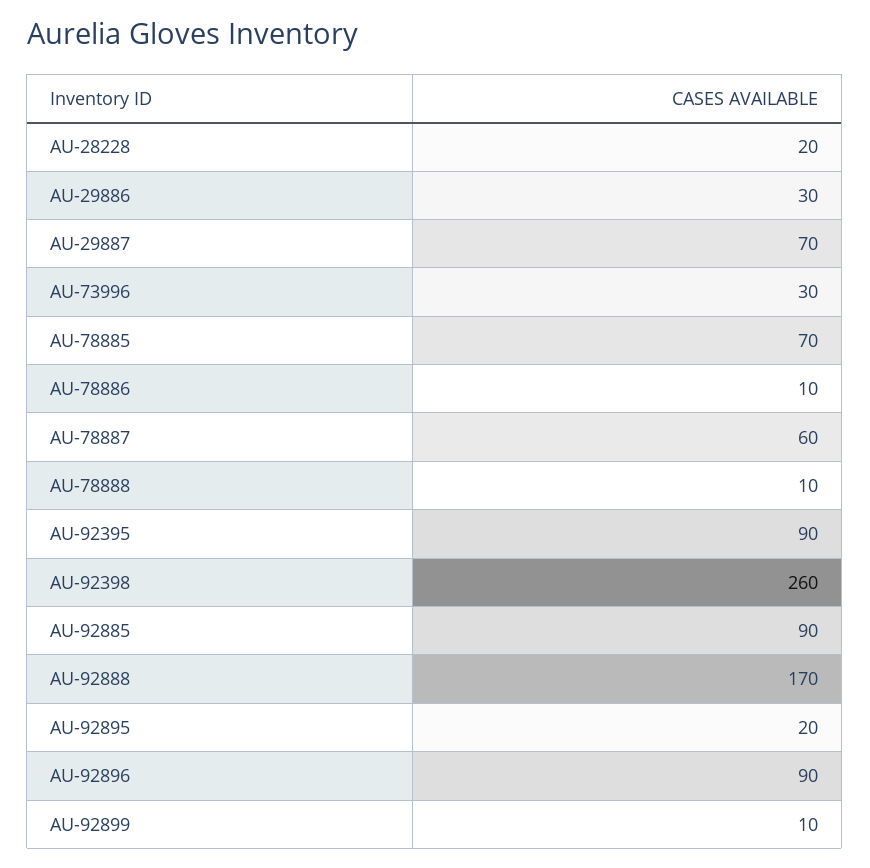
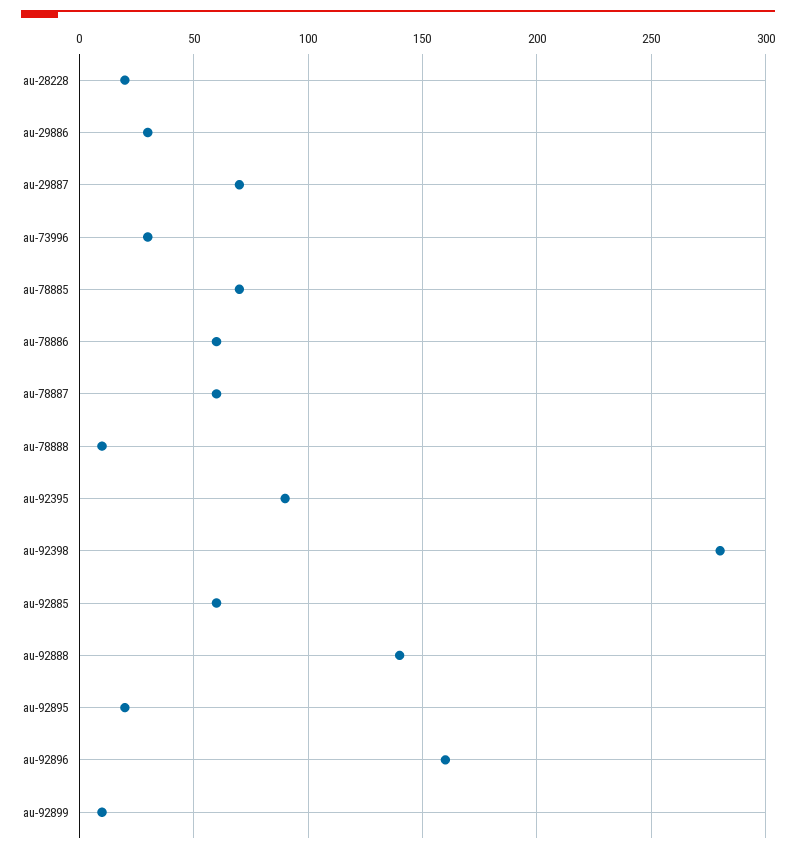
  {
    "AU-28228": 20,
    "AU-29886": 30,
    "AU-29887": 70,
    "AU-73996": 30,
    "AU-78885": 70,
-   "AU-78886": 10,
+   "AU-78886": 60,
    "AU-78887": 60,
    "AU-78888": 10,
    "AU-92395": 90,
-   "AU-92398": 260,
+   "AU-92398": 280,
-   "AU-92885": 90,
+   "AU-92885": 60,
-   "AU-92888": 170,
+   "AU-92888": 140,
    "AU-92895": 20,
-   "AU-92896": 90,
+   "AU-92896": 160,
    "AU-92899": 10
  }

